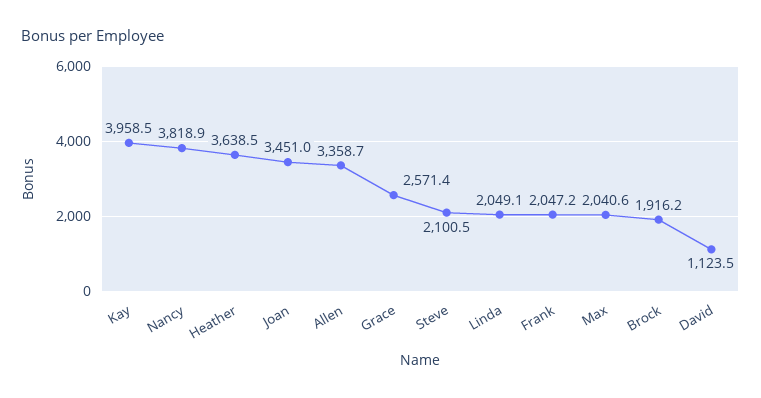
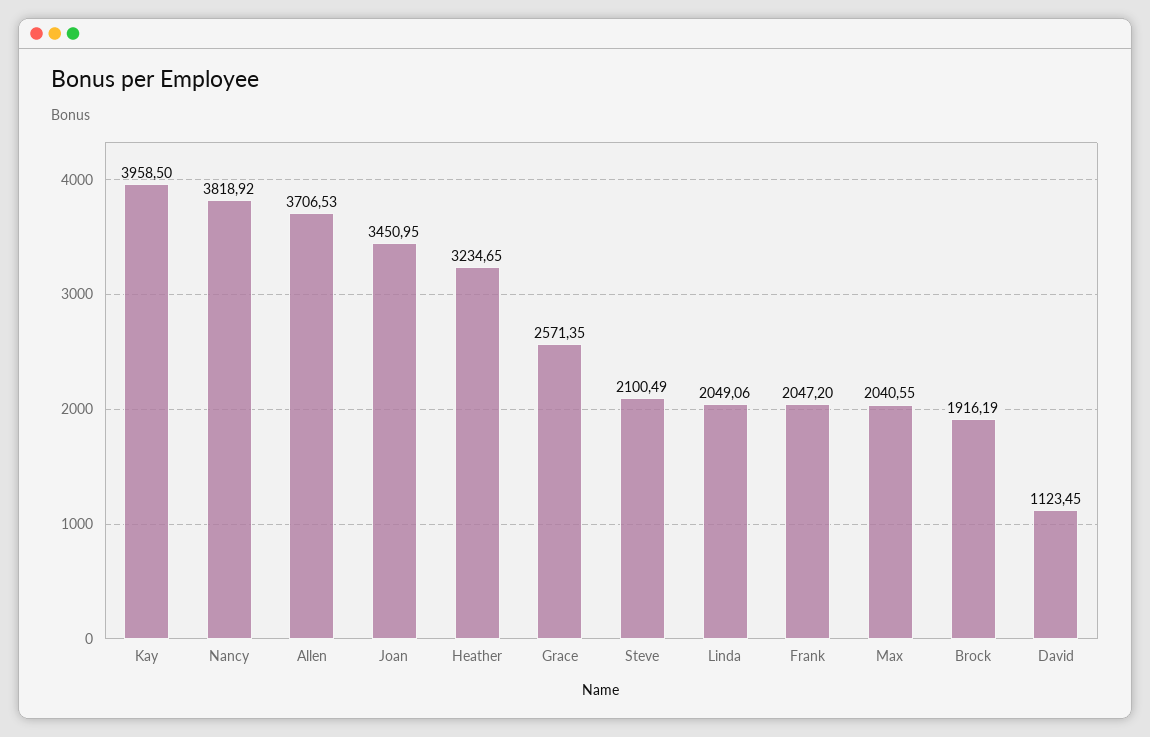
  {
    "Kay": 3958.5,
    "Nancy": 3818.92,
-   "Heather": 3638.5,
+   "Heather": 3234.65,
    "Joan": 3450.95,
-   "Allen": 3358.7,
+   "Allen": 3706.53,
    "Grace": 2571.35,
    "Steve": 2100.49,
    "Linda": 2049.06,
    "Frank": 2047.2,
    "Max": 2040.55,
    "Brock": 1916.19,
    "David": 1123.45
  }

